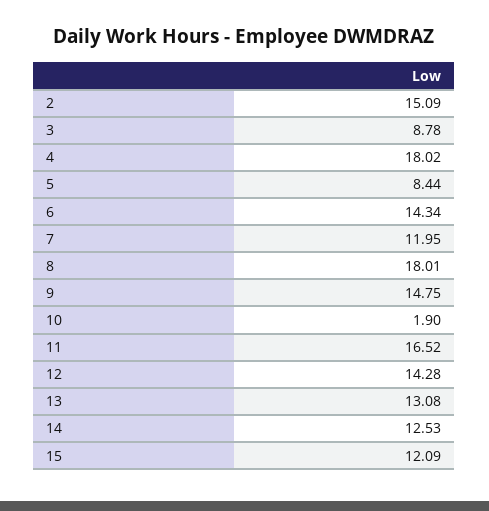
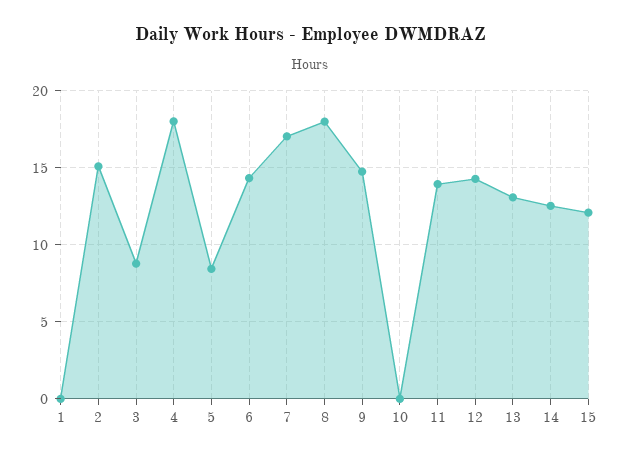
  {
    "2": 15.09,
    "3": 8.78,
    "4": 18.02,
    "5": 8.44,
    "6": 14.34,
-   "7": 11.95,
+   "7": 17,
    "8": 18.01,
    "9": 14.75,
-   "10": 1.9,
+   "10": 0,
-   "11": 16.52,
+   "11": 14,
    "12": 14.28,
    "13": 13.08,
    "14": 12.53,
-   "15": 12.09
+   "15": 12.09,
+   "1": 0
  }

